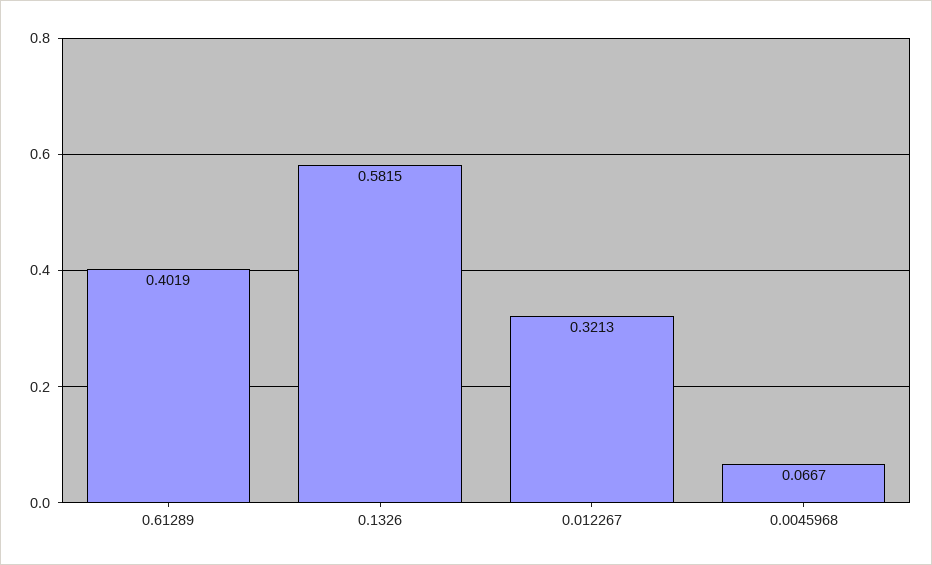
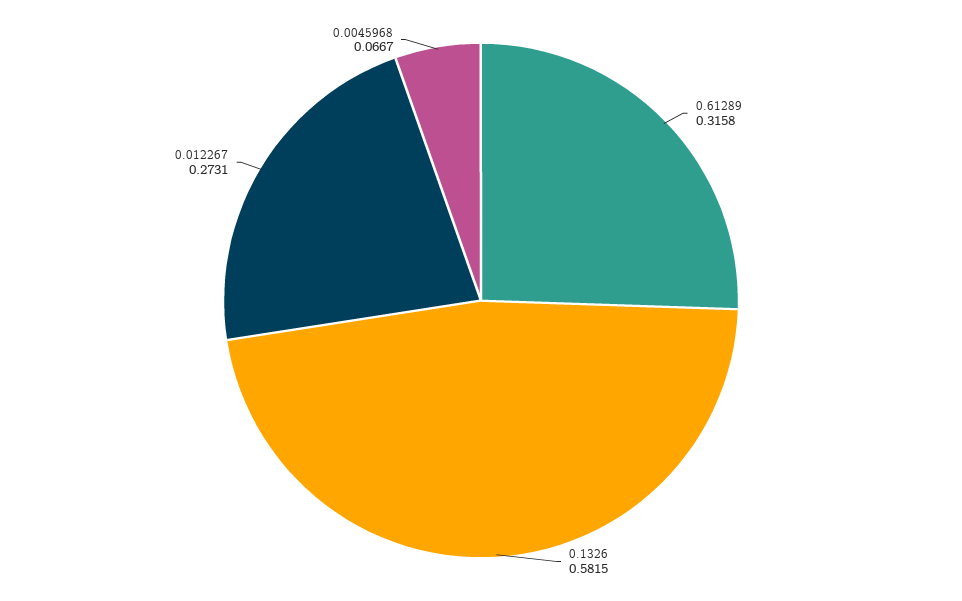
  {
-   "0.61289": 0.4019,
+   "0.61289": 0.3158,
    "0.1326": 0.5815,
-   "0.012267": 0.3213,
+   "0.012267": 0.2731,
    "0.0045968": 0.0667
  }

